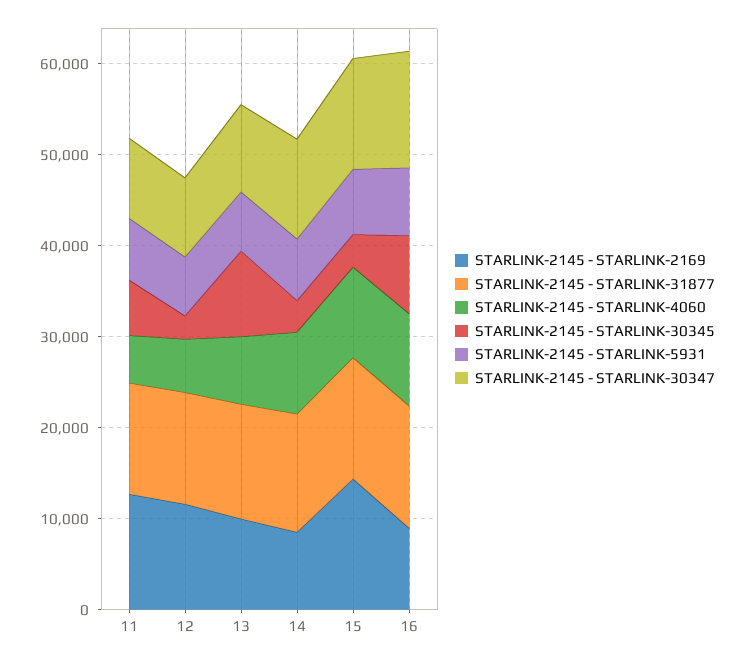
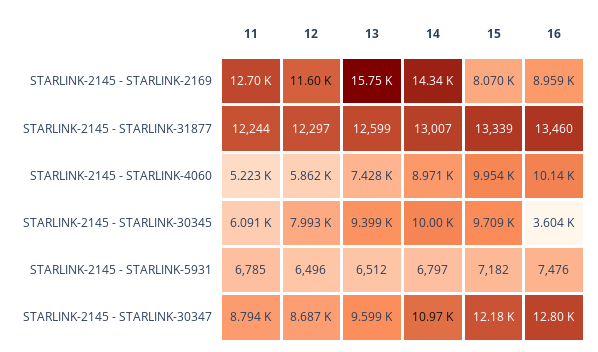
  {
    "STARLINK-2145 - STARLINK-2169": {
      "11": 12700,
      "12": 11600,
-     "13": 10000,
+     "13": 15750,
-     "14": 8000,
+     "14": 14340,
-     "15": 14000,
+     "15": 8070,
      "16": 8959
    },
    "STARLINK-2145 - STARLINK-31877": {
      "11": 12244,
      "12": 12297,
      "13": 12599,
      "14": 13007,
      "15": 13339,
      "16": 13460
    },
    "STARLINK-2145 - STARLINK-4060": {
      "11": 5223,
      "12": 5862,
      "13": 7428,
      "14": 8971,
      "15": 9954,
      "16": 10140
    },
    "STARLINK-2145 - STARLINK-30345": {
      "11": 6091,
-     "12": 2000,
+     "12": 7993,
      "13": 9399,
-     "14": 4000,
+     "14": 10000,
-     "15": 4000,
+     "15": 9709,
-     "16": 8000
+     "16": 3604
    },
    "STARLINK-2145 - STARLINK-5931": {
      "11": 6785,
      "12": 6496,
      "13": 6512,
      "14": 6797,
      "15": 7182,
      "16": 7476
    },
    "STARLINK-2145 - STARLINK-30347": {
      "11": 8794,
      "12": 8687,
      "13": 9599,
      "14": 10970,
      "15": 12180,
      "16": 12800
    }
  }

